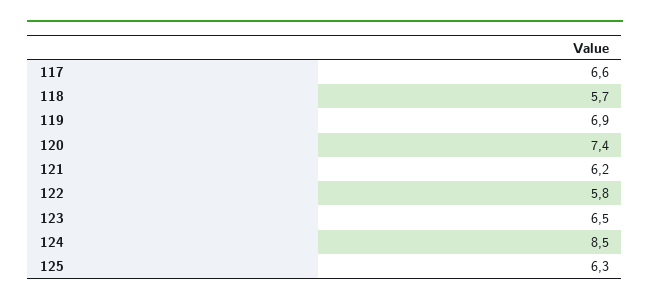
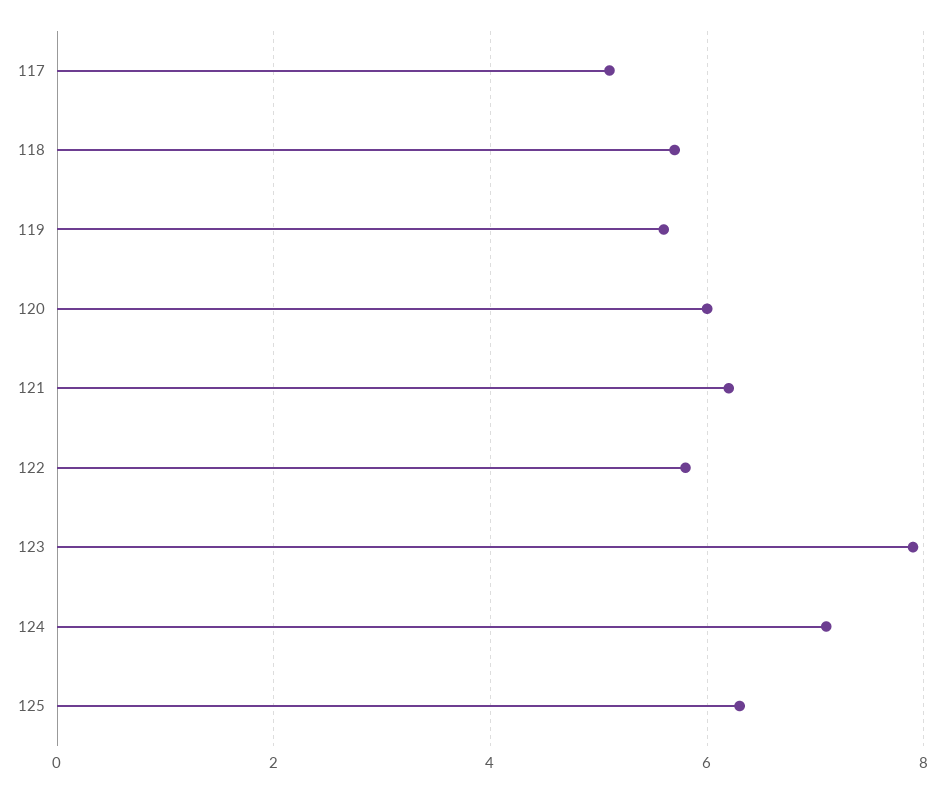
  {
-   "117": 6.6,
+   "117": 5,
    "118": 5.7,
-   "119": 6.9,
+   "119": 5.5,
-   "120": 7.4,
+   "120": 6,
    "121": 6.2,
    "122": 5.8,
-   "123": 6.5,
+   "123": 8,
-   "124": 8.5,
+   "124": 7,
    "125": 6.3
  }

